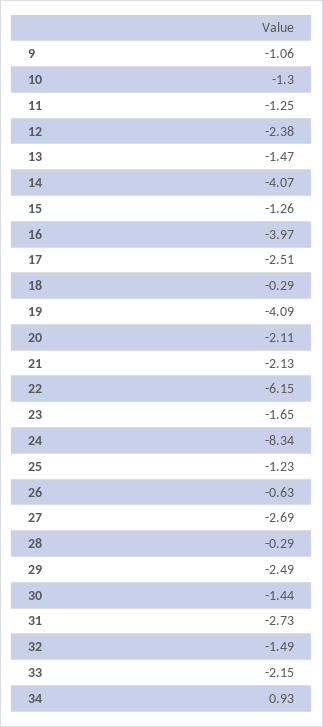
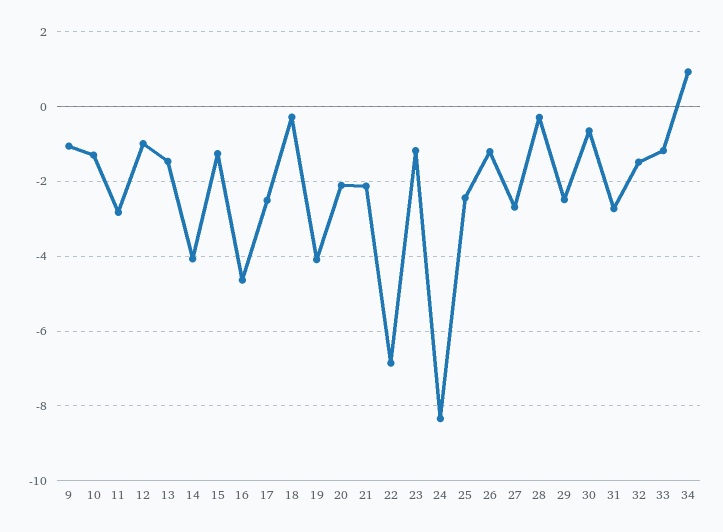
  {
    "9": -1.06,
    "10": -1.3,
-   "11": -1.25,
+   "11": -2.8,
-   "12": -2.38,
+   "12": -1,
    "13": -1.47,
    "14": -4.07,
    "15": -1.26,
-   "16": -3.97,
+   "16": -4.6,
    "17": -2.51,
    "18": -0.29,
    "19": -4.09,
    "20": -2.11,
    "21": -2.13,
-   "22": -6.15,
+   "22": -6.8,
-   "23": -1.65,
+   "23": -1.2,
    "24": -8.34,
-   "25": -1.23,
+   "25": -2.4,
-   "26": -0.63,
+   "26": -1.2,
    "27": -2.69,
    "28": -0.29,
    "29": -2.49,
-   "30": -1.44,
+   "30": -0.6,
    "31": -2.73,
    "32": -1.49,
-   "33": -2.15,
+   "33": -1.2,
    "34": 0.93
  }

